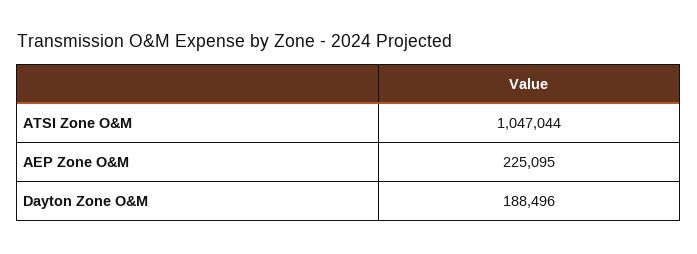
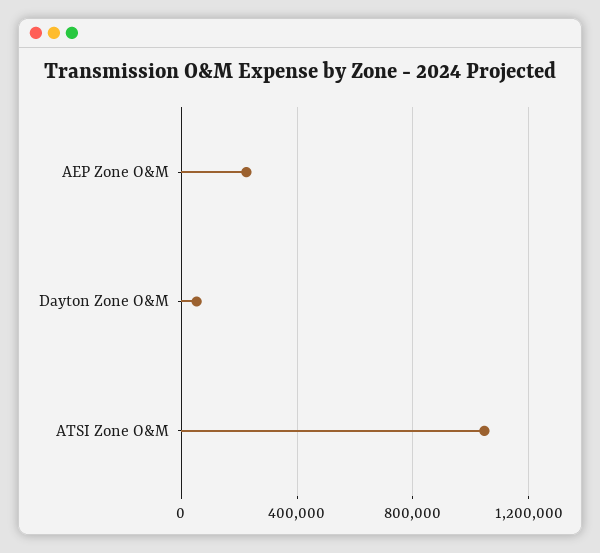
  {
    "ATSI Zone O&M": 1047044,
    "AEP Zone O&M": 225095,
-   "Dayton Zone O&M": 188496
+   "Dayton Zone O&M": 50000
  }

